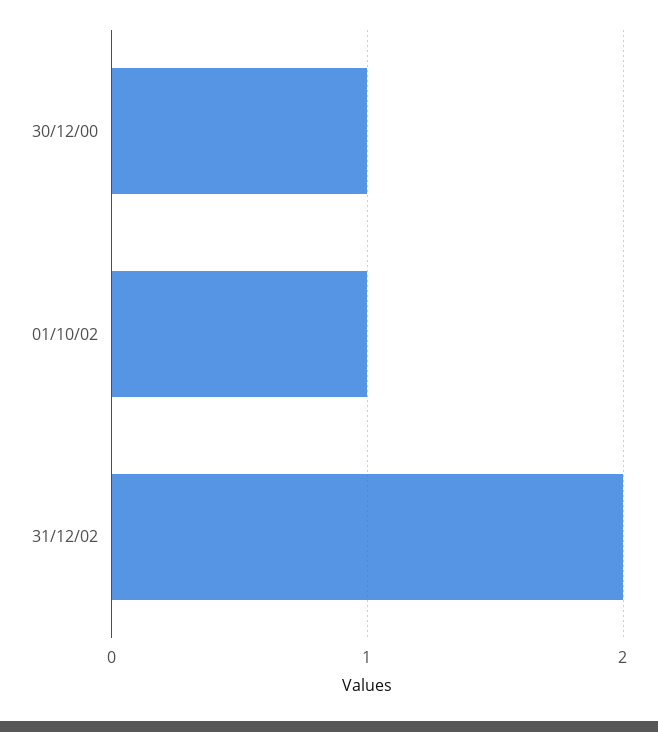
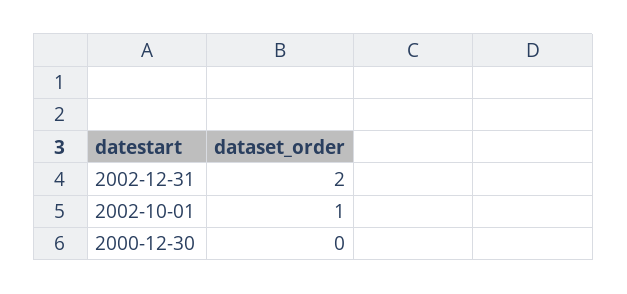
  {
-   "30/12/00": 1,
+   "30/12/00": 0,
    "01/10/02": 1,
    "31/12/02": 2
  }

